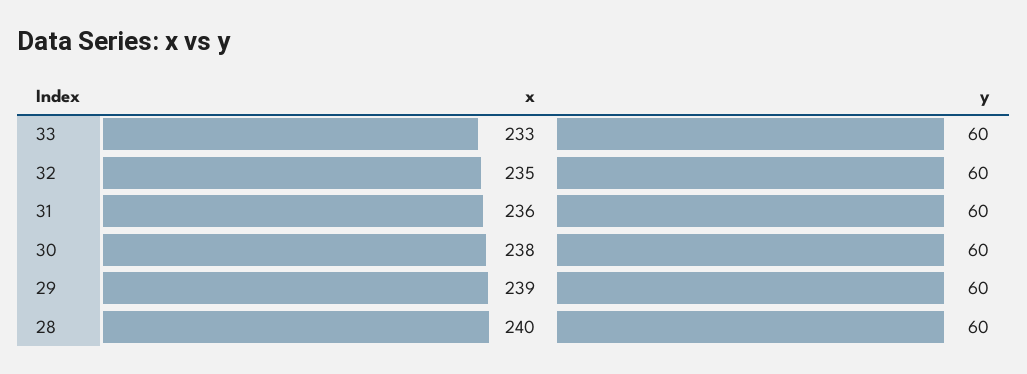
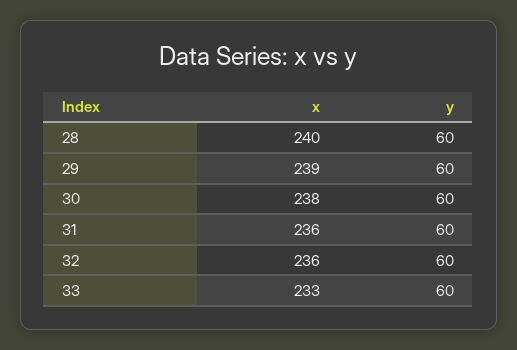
  {
    "x": {
      "33": 233,
-     "32": 235,
+     "32": 236,
      "31": 236,
      "30": 238,
      "29": 239,
      "28": 240
    },
    "y": {
      "33": 60,
      "32": 60,
      "31": 60,
      "30": 60,
      "29": 60,
      "28": 60
    }
  }

